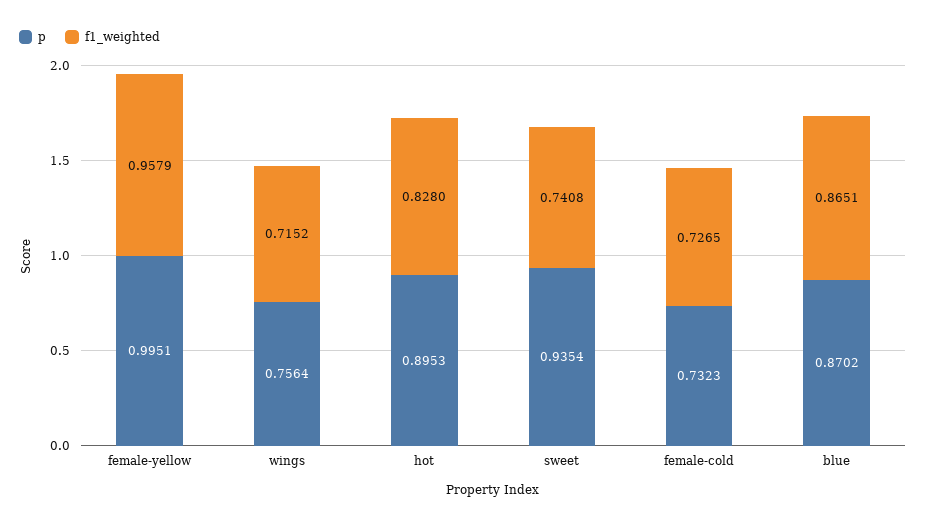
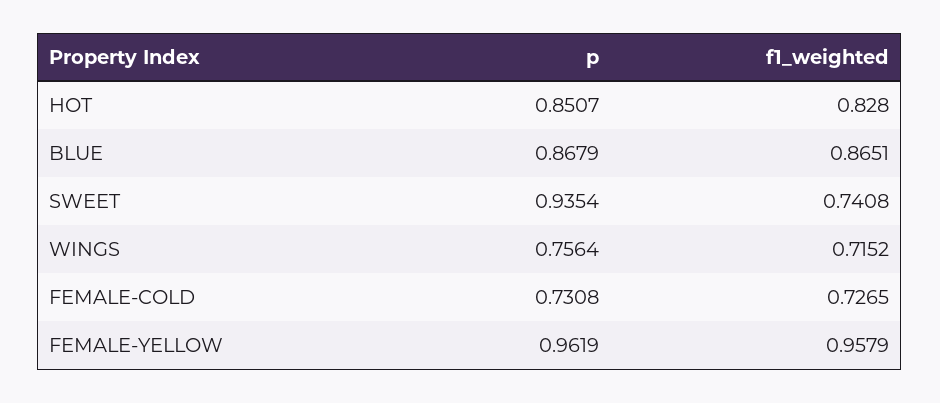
  {
    "p": {
-     "female-yellow": 0.9951,
+     "female-yellow": 0.9619,
      "wings": 0.7564,
-     "hot": 0.8953,
+     "hot": 0.8507,
      "sweet": 0.9354,
-     "female-cold": 0.7323,
+     "female-cold": 0.7308,
-     "blue": 0.8702
+     "blue": 0.8679
    },
    "f1_weighted": {
      "female-yellow": 0.9579,
      "wings": 0.7152,
      "hot": 0.828,
      "sweet": 0.7408,
      "female-cold": 0.7265,
      "blue": 0.8651
    }
  }

